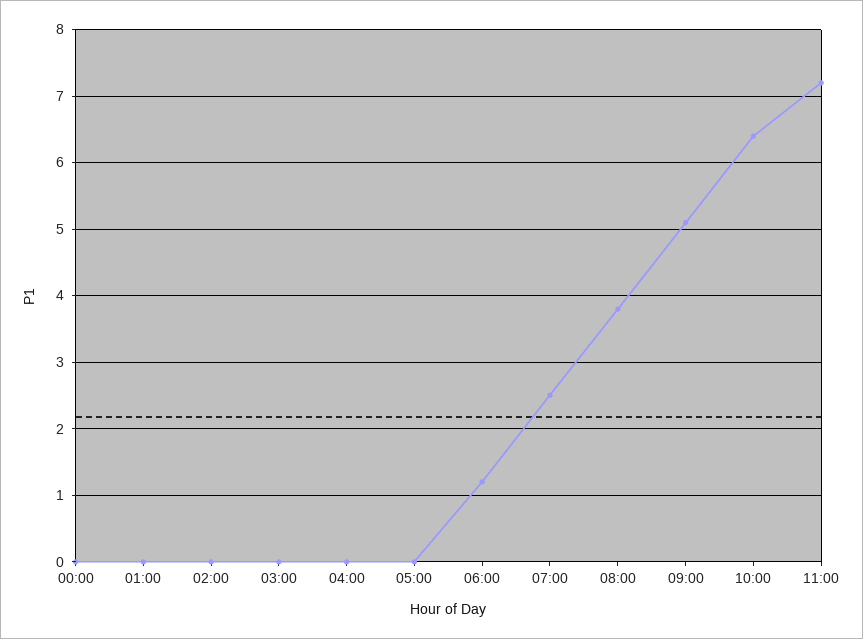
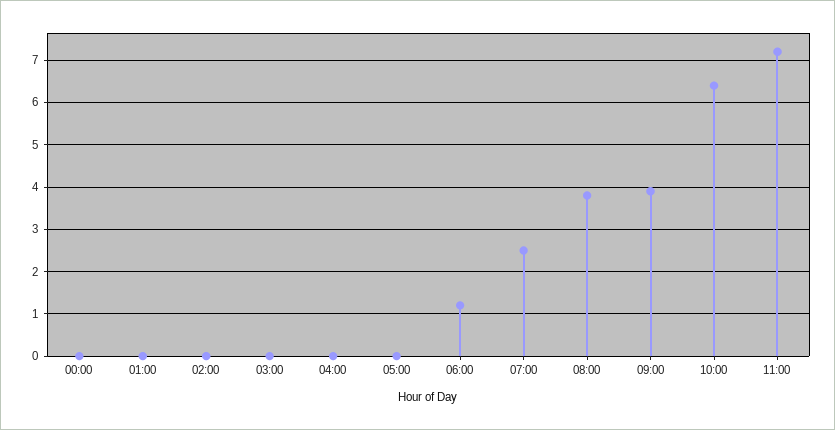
  {
    "00:00": 0,
    "01:00": 0,
    "02:00": 0,
    "03:00": 0,
    "04:00": 0,
    "05:00": 0,
    "06:00": 1.2,
    "07:00": 2.5,
    "08:00": 3.8,
-   "09:00": 5.1,
+   "09:00": 4,
    "10:00": 6.4,
    "11:00": 7.2
  }

